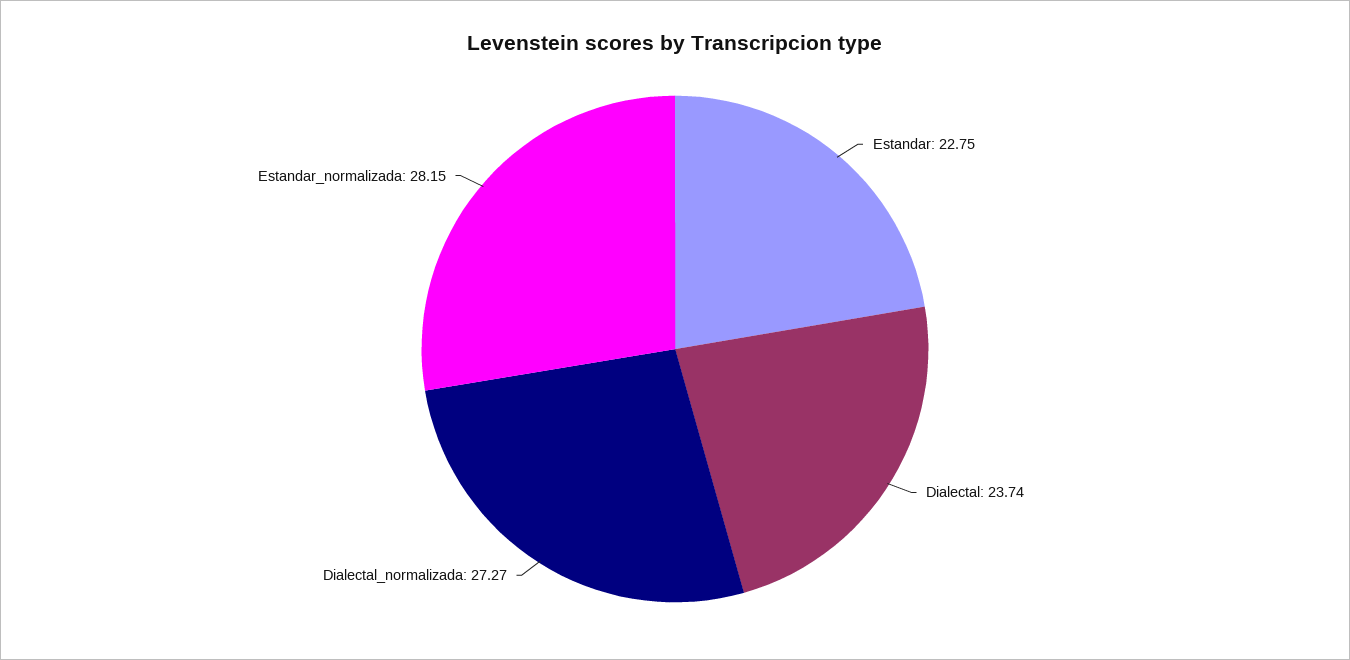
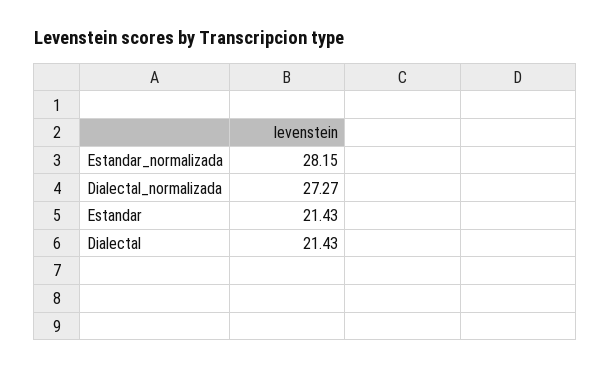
  {
-   "Estandar": 22.75,
+   "Estandar": 21.43,
-   "Dialectal": 23.74,
+   "Dialectal": 21.43,
    "Dialectal_normalizada": 27.27,
    "Estandar_normalizada": 28.15
  }

